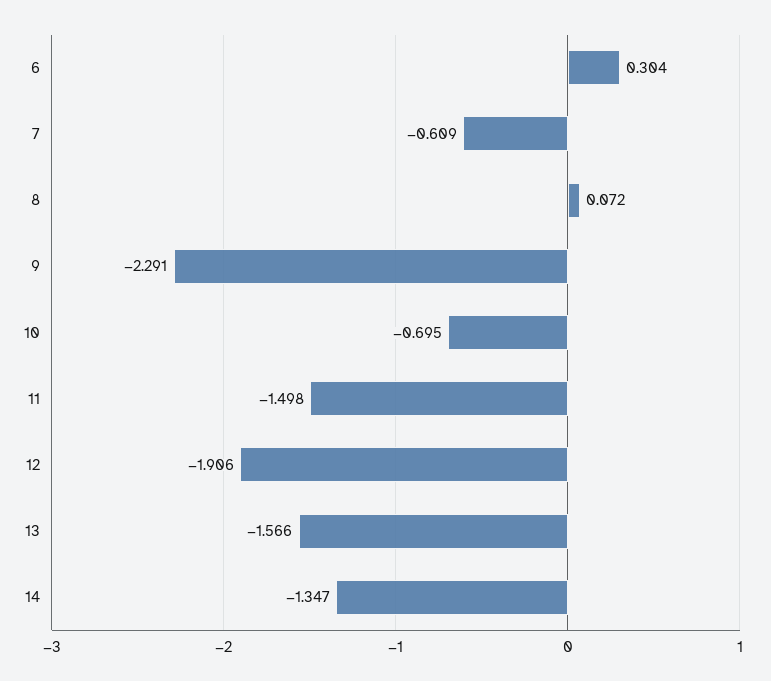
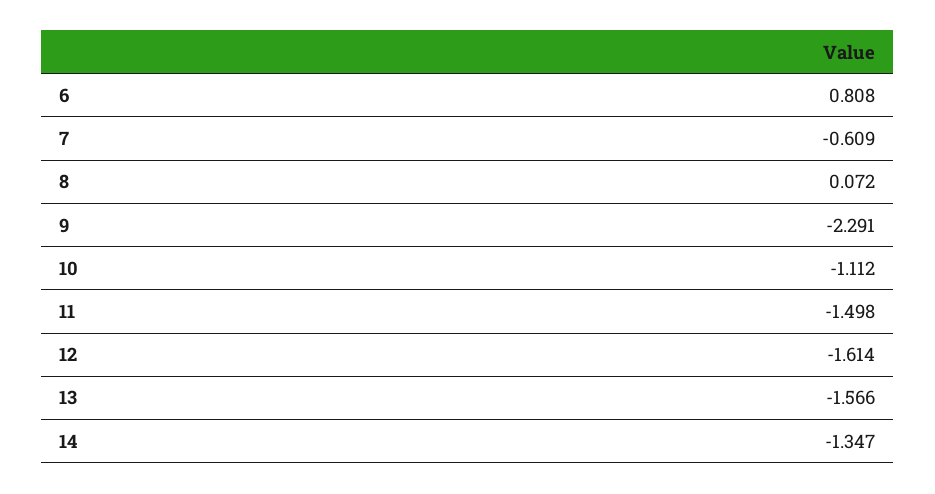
  {
-   "6": 0.304,
+   "6": 0.808,
    "7": -0.609,
    "8": 0.072,
    "9": -2.291,
-   "10": -0.695,
+   "10": -1.112,
    "11": -1.498,
-   "12": -1.906,
+   "12": -1.614,
    "13": -1.566,
    "14": -1.347
  }

